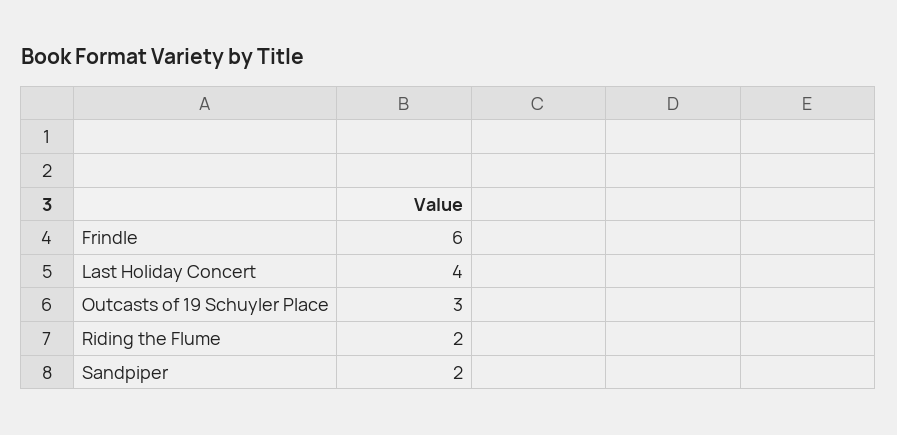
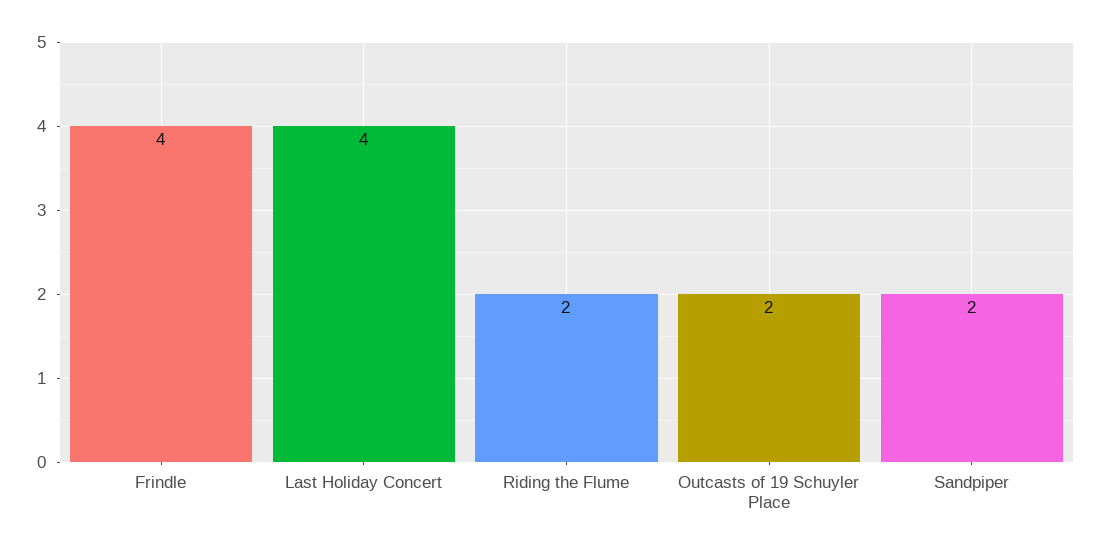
  {
-   "Frindle": 6,
+   "Frindle": 4,
    "Last Holiday Concert": 4,
-   "Outcasts of 19 Schuyler Place": 3,
+   "Outcasts of 19 Schuyler Place": 2,
    "Riding the Flume": 2,
    "Sandpiper": 2
  }

